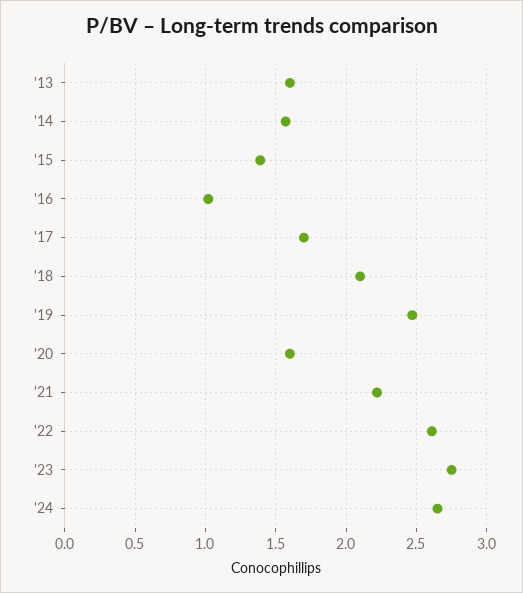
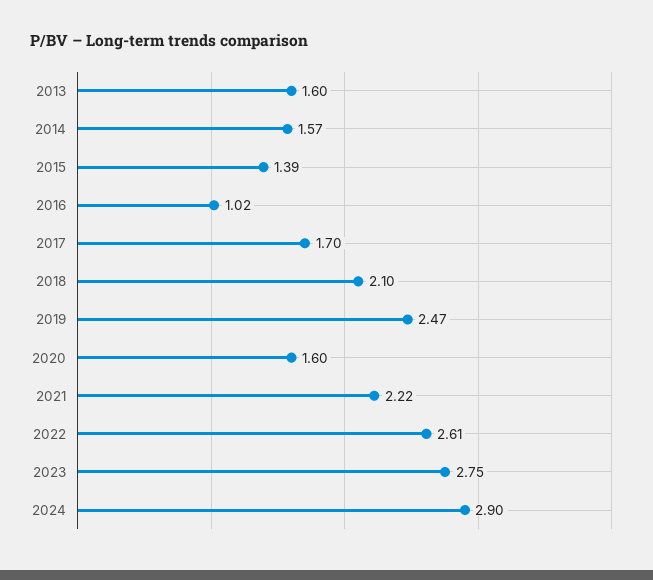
  {
    "'13": 1.6,
    "'14": 1.57,
    "'15": 1.39,
    "'16": 1.02,
    "'17": 1.7,
    "'18": 2.1,
    "'19": 2.47,
    "'20": 1.6,
    "'21": 2.22,
    "'22": 2.61,
    "'23": 2.75,
-   "'24": 2.65
+   "'24": 2.9
  }

